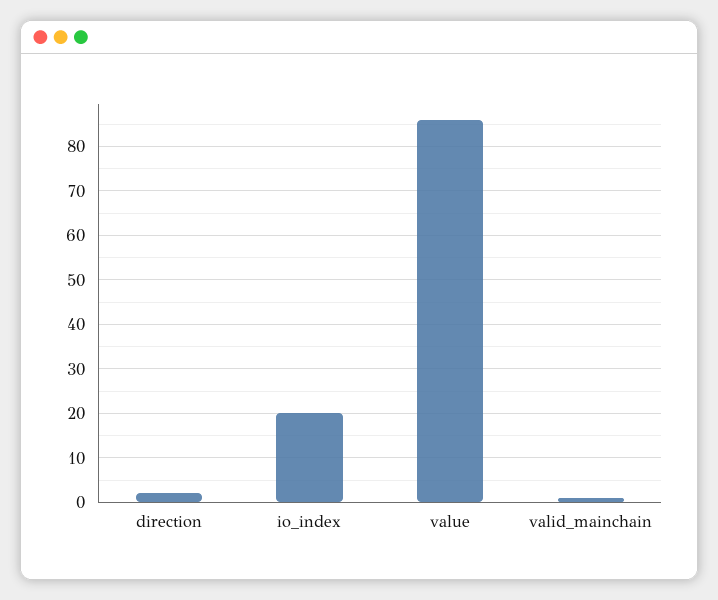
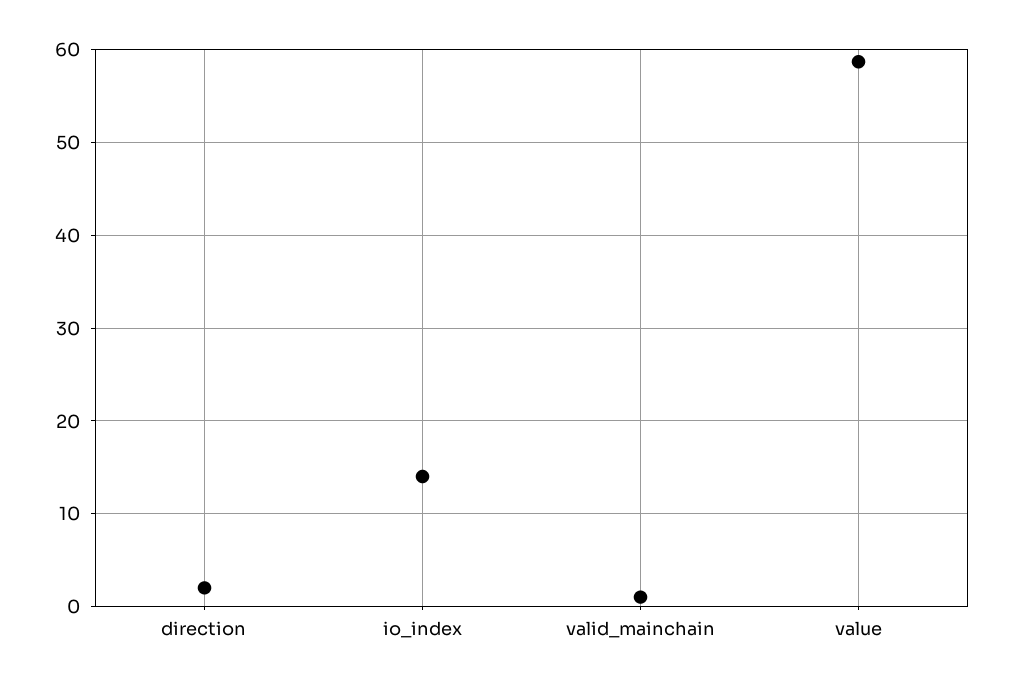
  {
    "direction": 2,
-   "io_index": 20,
+   "io_index": 14,
-   "value": 86,
+   "value": 59,
    "valid_mainchain": 1
  }

